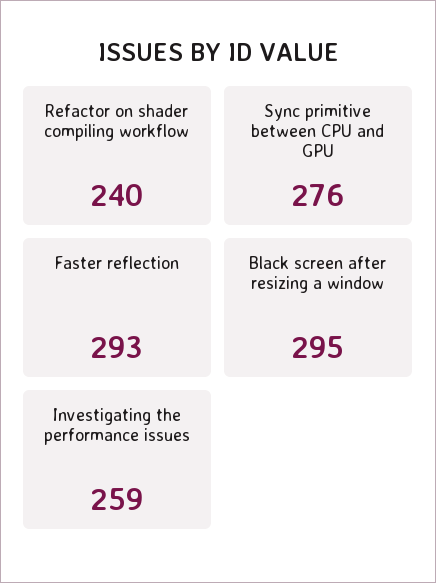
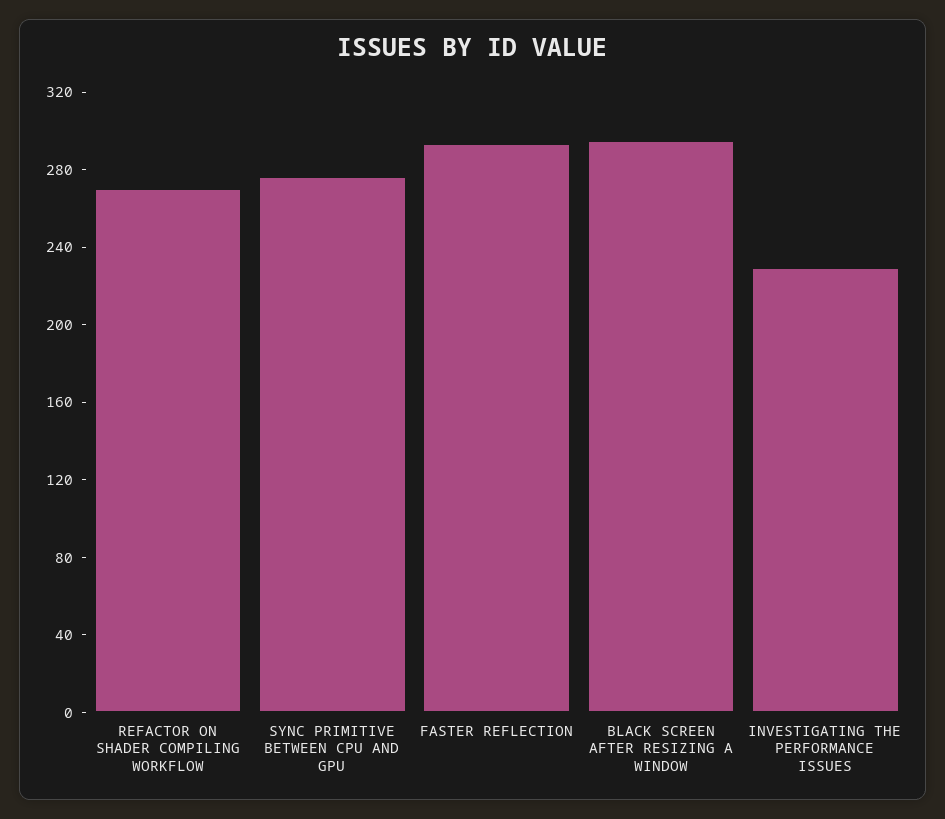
  {
-   "Refactor on shader compiling workflow": 240,
+   "Refactor on shader compiling workflow": 270,
    "Sync primitive between CPU and GPU": 276,
    "Faster reflection": 293,
    "Black screen after resizing a window": 295,
-   "Investigating the performance issues": 259
+   "Investigating the performance issues": 230
  }

